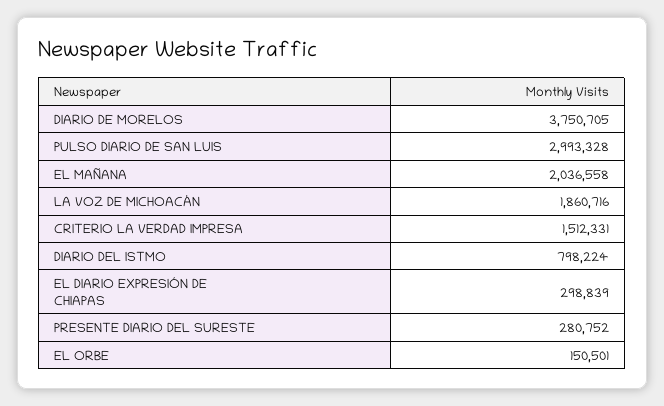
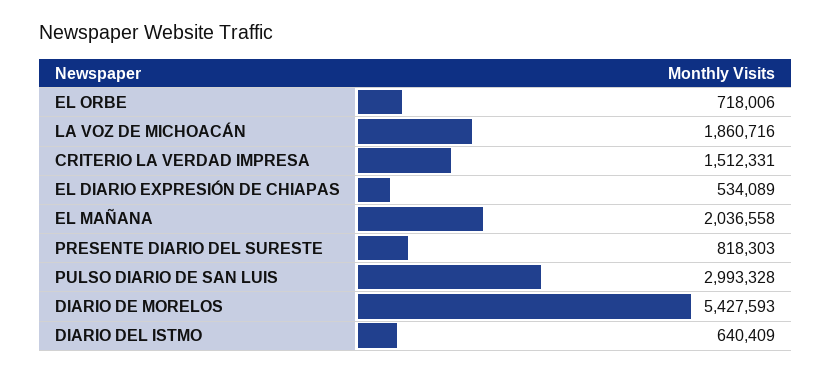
  {
-   "DIARIO DE MORELOS": 3750705,
+   "DIARIO DE MORELOS": 5427593,
    "PULSO DIARIO DE SAN LUIS": 2993328,
    "EL MAÑANA": 2036558,
    "LA VOZ DE MICHOACÁN": 1860716,
    "CRITERIO LA VERDAD IMPRESA": 1512331,
-   "DIARIO DEL ISTMO": 798224,
+   "DIARIO DEL ISTMO": 640409,
-   "EL DIARIO EXPRESIÓN DE CHIAPAS": 298839,
+   "EL DIARIO EXPRESIÓN DE CHIAPAS": 534089,
-   "PRESENTE DIARIO DEL SURESTE": 280752,
+   "PRESENTE DIARIO DEL SURESTE": 818303,
-   "EL ORBE": 150501
+   "EL ORBE": 718006
  }

